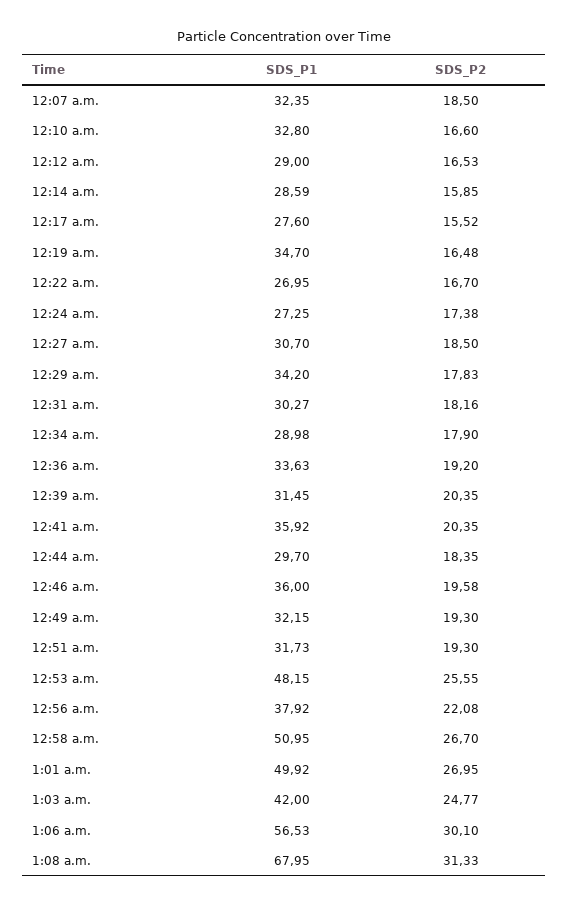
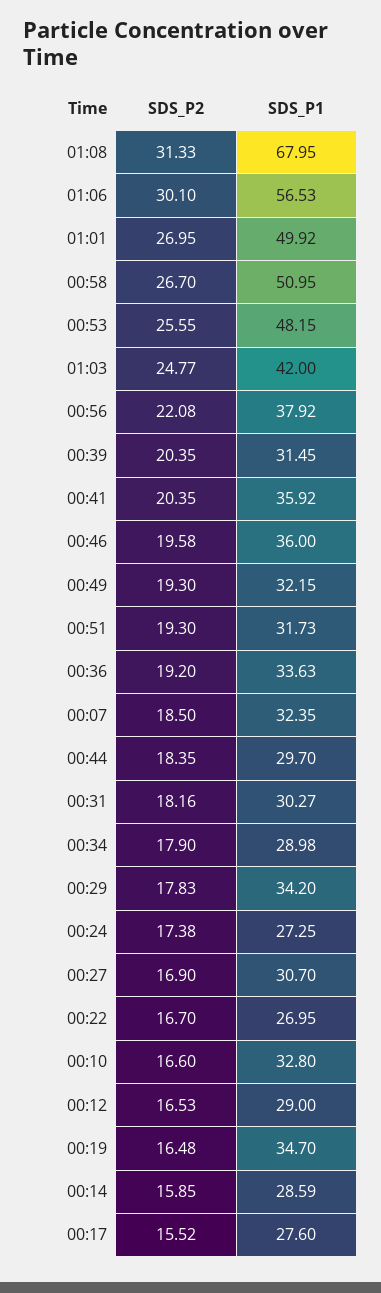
  {
    "SDS_P1": {
      "12:07 a.m.": 32.35,
      "12:10 a.m.": 32.8,
      "12:12 a.m.": 29,
      "12:14 a.m.": 28.59,
      "12:17 a.m.": 27.6,
      "12:19 a.m.": 34.7,
      "12:22 a.m.": 26.95,
      "12:24 a.m.": 27.25,
      "12:27 a.m.": 30.7,
      "12:29 a.m.": 34.2,
      "12:31 a.m.": 30.27,
      "12:34 a.m.": 28.98,
      "12:36 a.m.": 33.63,
      "12:39 a.m.": 31.45,
      "12:41 a.m.": 35.92,
      "12:44 a.m.": 29.7,
      "12:46 a.m.": 36,
      "12:49 a.m.": 32.15,
      "12:51 a.m.": 31.73,
      "12:53 a.m.": 48.15,
      "12:56 a.m.": 37.92,
      "12:58 a.m.": 50.95,
      "1:01 a.m.": 49.92,
      "1:03 a.m.": 42,
      "1:06 a.m.": 56.53,
      "1:08 a.m.": 67.95
    },
    "SDS_P2": {
      "12:07 a.m.": 18.5,
      "12:10 a.m.": 16.6,
      "12:12 a.m.": 16.53,
      "12:14 a.m.": 15.85,
      "12:17 a.m.": 15.52,
      "12:19 a.m.": 16.48,
      "12:22 a.m.": 16.7,
      "12:24 a.m.": 17.38,
-     "12:27 a.m.": 18.5,
+     "12:27 a.m.": 16.9,
      "12:29 a.m.": 17.83,
      "12:31 a.m.": 18.16,
      "12:34 a.m.": 17.9,
      "12:36 a.m.": 19.2,
      "12:39 a.m.": 20.35,
      "12:41 a.m.": 20.35,
      "12:44 a.m.": 18.35,
      "12:46 a.m.": 19.58,
      "12:49 a.m.": 19.3,
      "12:51 a.m.": 19.3,
      "12:53 a.m.": 25.55,
      "12:56 a.m.": 22.08,
      "12:58 a.m.": 26.7,
      "1:01 a.m.": 26.95,
      "1:03 a.m.": 24.77,
      "1:06 a.m.": 30.1,
      "1:08 a.m.": 31.33
    }
  }

